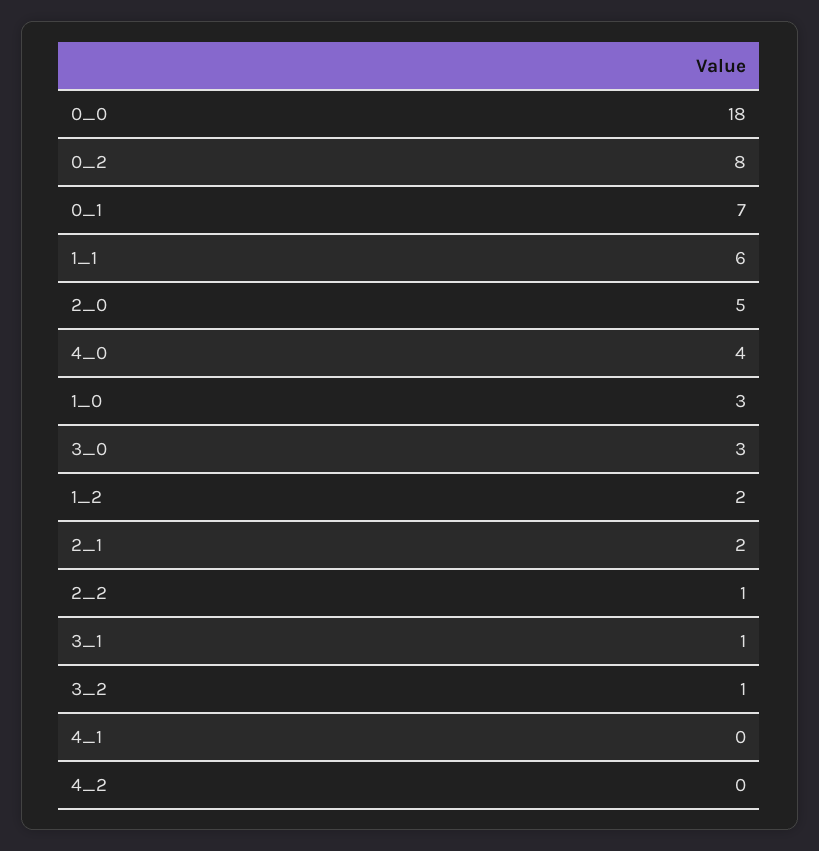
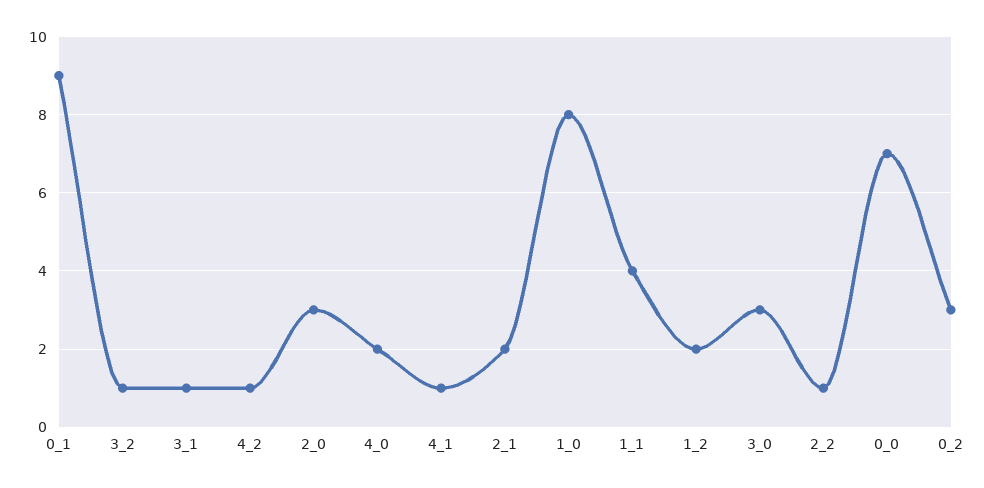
  {
-   "0_0": 18,
+   "0_0": 7,
-   "0_2": 8,
+   "0_2": 3,
-   "0_1": 7,
+   "0_1": 9,
-   "1_1": 6,
+   "1_1": 4,
-   "2_0": 5,
+   "2_0": 3,
-   "4_0": 4,
+   "4_0": 2,
-   "1_0": 3,
+   "1_0": 8,
    "3_0": 3,
    "1_2": 2,
    "2_1": 2,
    "2_2": 1,
    "3_1": 1,
    "3_2": 1,
-   "4_1": 0,
+   "4_1": 1,
-   "4_2": 0
+   "4_2": 1
  }

